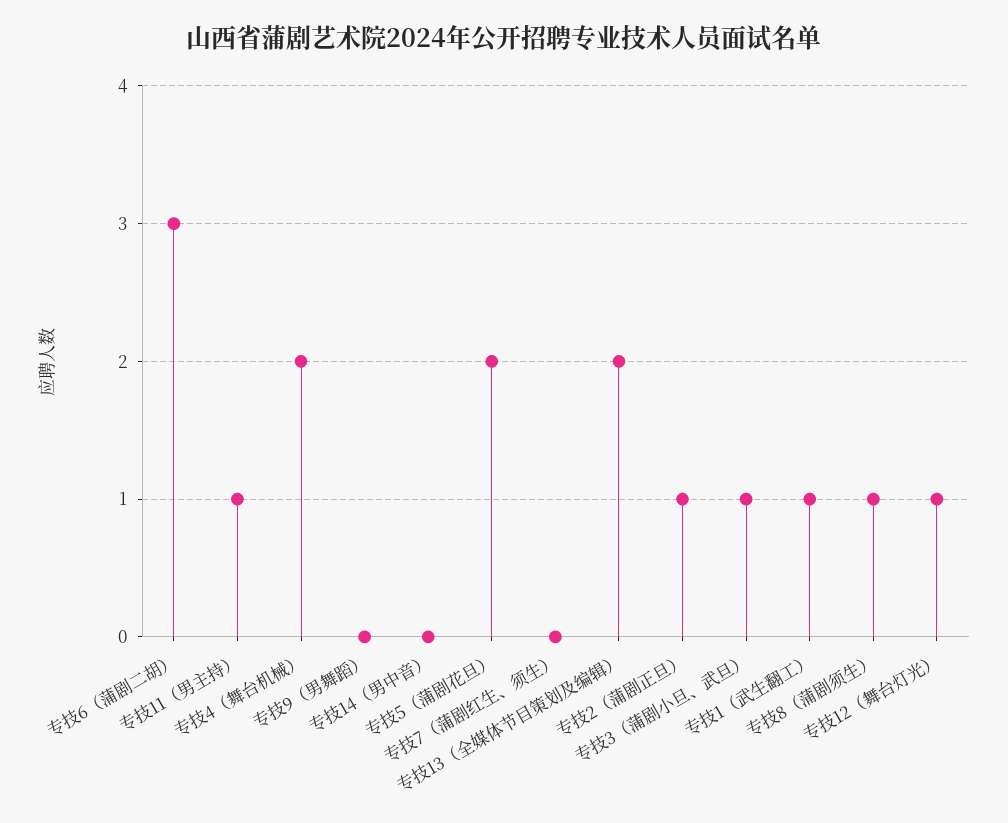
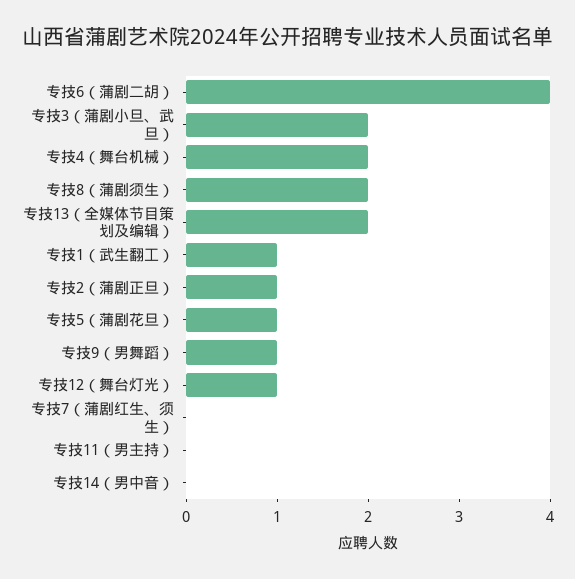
  {
-   "专技6（蒲剧二胡）": 3,
+   "专技6（蒲剧二胡）": 4,
-   "专技11（男主持）": 1,
+   "专技11（男主持）": 0,
    "专技4（舞台机械）": 2,
-   "专技9（男舞蹈）": 0,
+   "专技9（男舞蹈）": 1,
    "专技14（男中音）": 0,
-   "专技5（蒲剧花旦）": 2,
+   "专技5（蒲剧花旦）": 1,
    "专技7（蒲剧红生、须生）": 0,
    "专技13（全媒体节目策划及编辑）": 2,
    "专技2（蒲剧正旦）": 1,
-   "专技3（蒲剧小旦、武旦）": 1,
+   "专技3（蒲剧小旦、武旦）": 2,
    "专技1（武生翻工）": 1,
-   "专技8（蒲剧须生）": 1,
+   "专技8（蒲剧须生）": 2,
    "专技12（舞台灯光）": 1
  }

